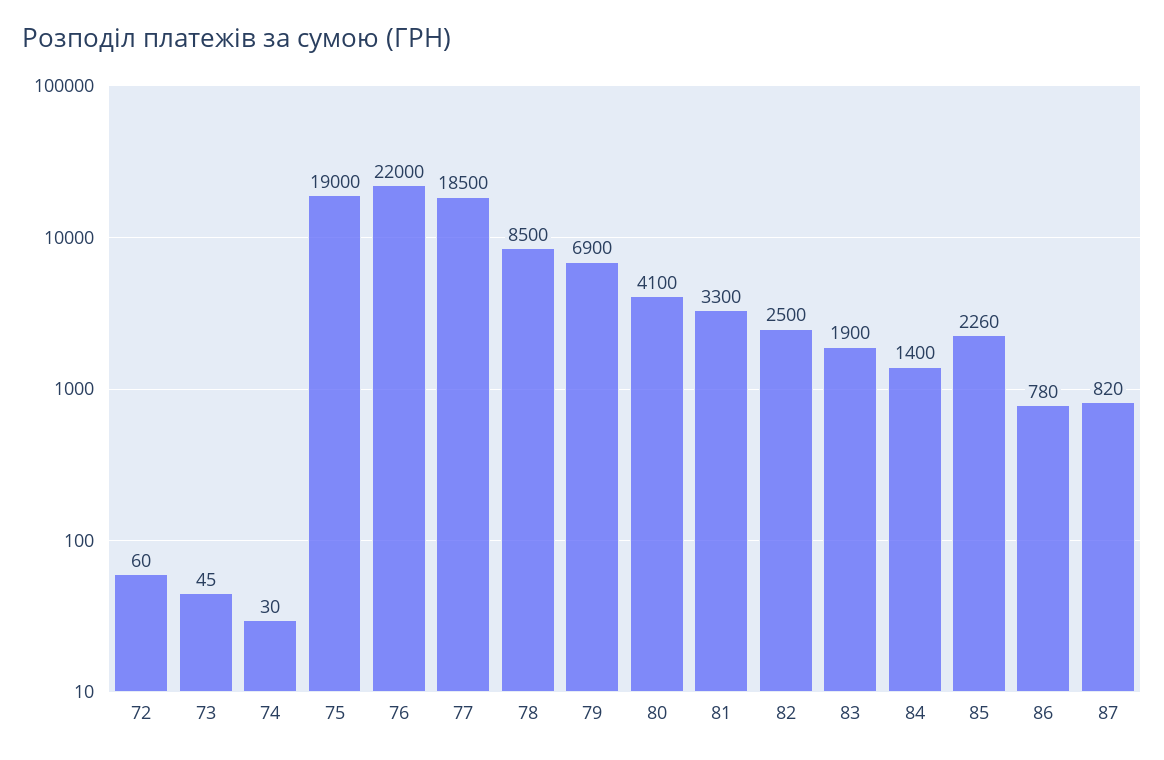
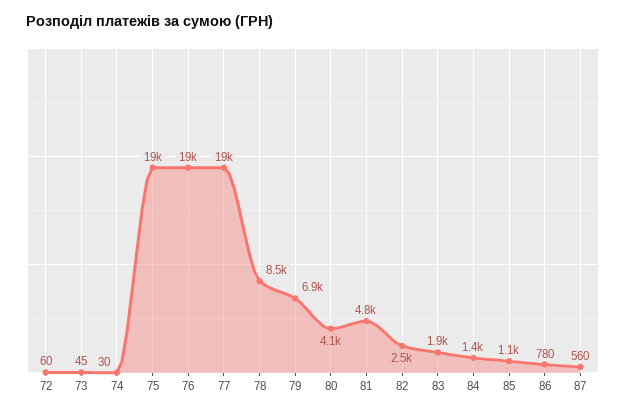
  {
    "72": 60,
    "73": 45,
    "74": 30,
    "75": 19000,
-   "76": 22000,
+   "76": 19000,
    "77": 18500,
    "78": 8500,
    "79": 6900,
    "80": 4100,
-   "81": 3300,
+   "81": 4800,
    "82": 2500,
    "83": 1900,
    "84": 1400,
-   "85": 2260,
+   "85": 1100,
    "86": 780,
-   "87": 820
+   "87": 560
  }

